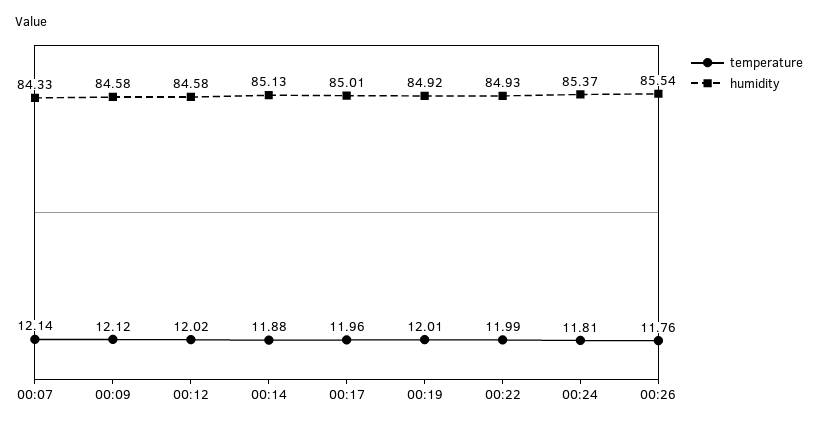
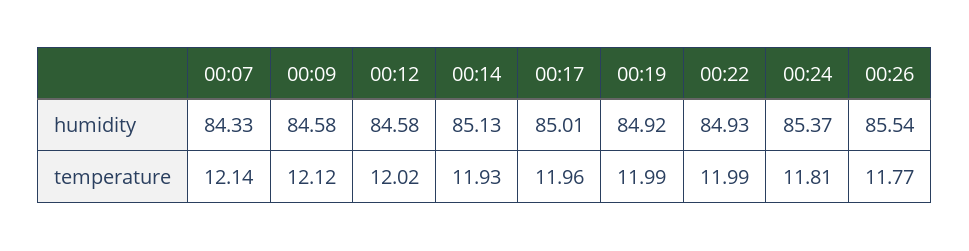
  {
    "temperature": {
      "00:07": 12.14,
      "00:09": 12.12,
      "00:12": 12.02,
-     "00:14": 11.88,
+     "00:14": 11.93,
      "00:17": 11.96,
-     "00:19": 12.01,
+     "00:19": 11.99,
      "00:22": 11.99,
      "00:24": 11.81,
-     "00:26": 11.76
+     "00:26": 11.77
    },
    "humidity": {
      "00:07": 84.33,
      "00:09": 84.58,
      "00:12": 84.58,
      "00:14": 85.13,
      "00:17": 85.01,
      "00:19": 84.92,
      "00:22": 84.93,
      "00:24": 85.37,
      "00:26": 85.54
    }
  }

